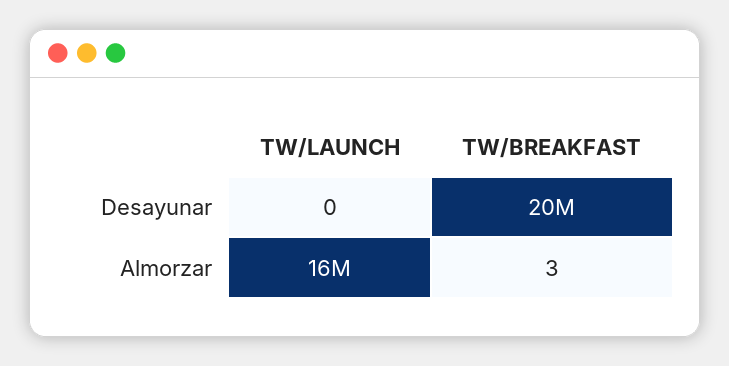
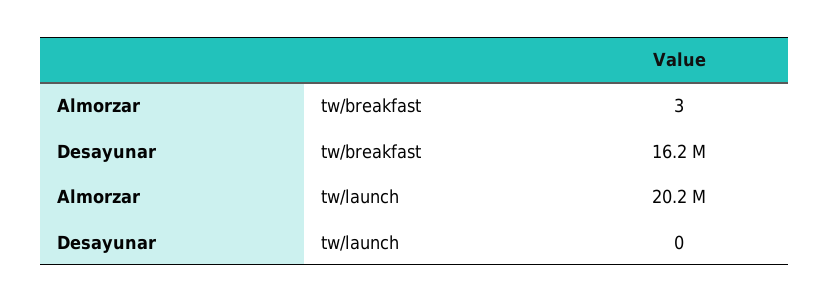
  {
    "TW/LAUNCH": {
      "Desayunar": 0,
-     "Almorzar": 16000000
+     "Almorzar": 20200000
    },
    "TW/BREAKFAST": {
-     "Desayunar": 20000000,
+     "Desayunar": 16200000,
      "Almorzar": 3
    }
  }

